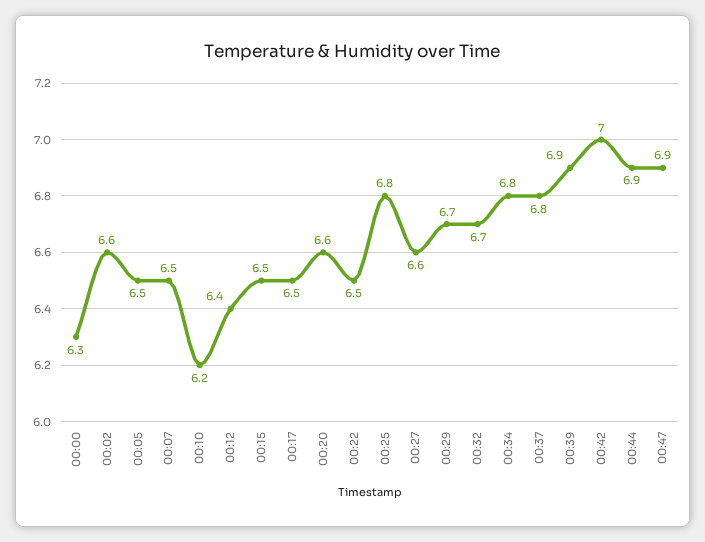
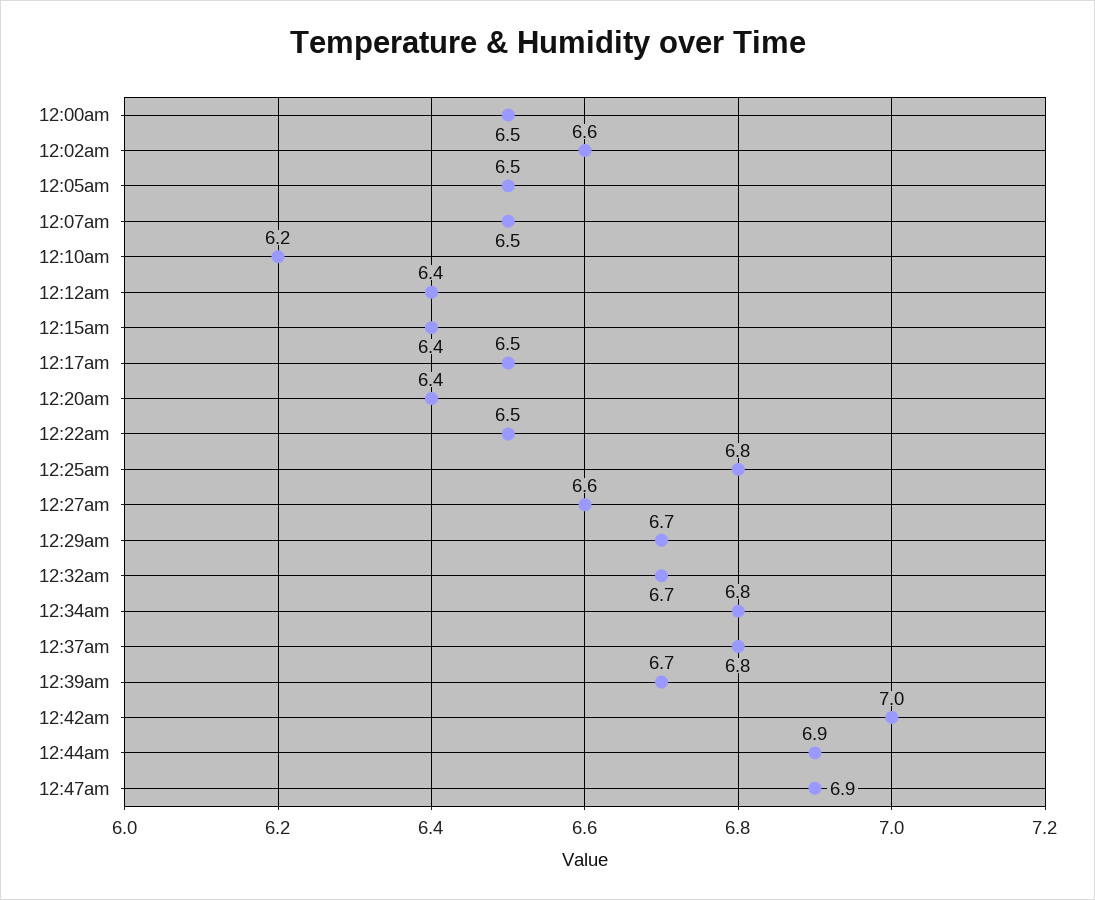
  {
-   "00:00": 6.3,
+   "00:00": 6.5,
    "00:02": 6.6,
    "00:05": 6.5,
    "00:07": 6.5,
    "00:10": 6.2,
    "00:12": 6.4,
-   "00:15": 6.5,
+   "00:15": 6.4,
    "00:17": 6.5,
-   "00:20": 6.6,
+   "00:20": 6.4,
    "00:22": 6.5,
    "00:25": 6.8,
    "00:27": 6.6,
    "00:29": 6.7,
    "00:32": 6.7,
    "00:34": 6.8,
    "00:37": 6.8,
-   "00:39": 6.9,
+   "00:39": 6.7,
    "00:42": 7,
    "00:44": 6.9,
    "00:47": 6.9
  }

